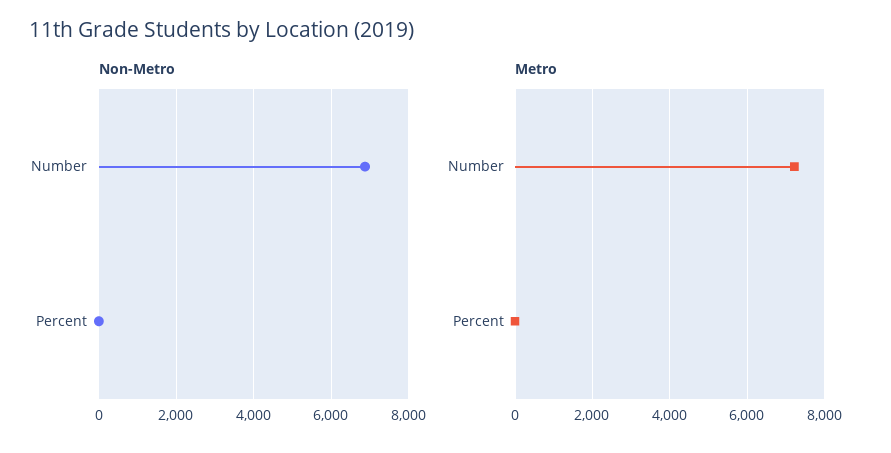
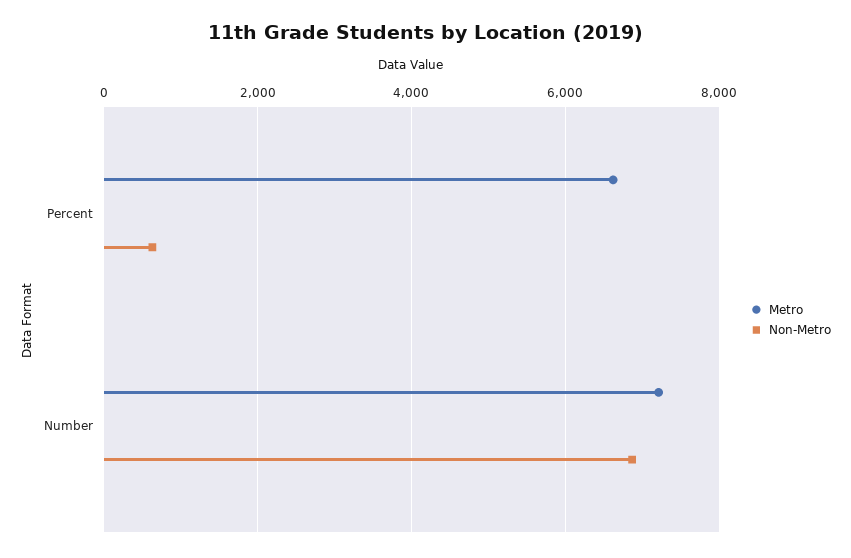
  {
    "Non-Metro": {
      "Number": 6800,
-     "Percent": 0
+     "Percent": 600
    },
    "Metro": {
      "Number": 7200,
-     "Percent": 0
+     "Percent": 6600
    }
  }

